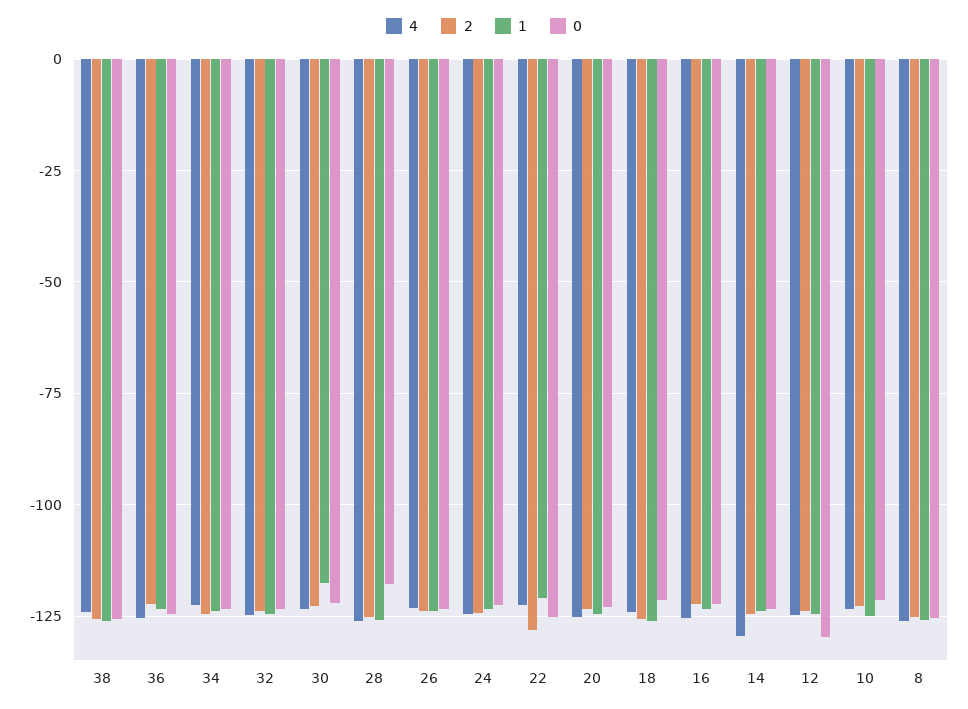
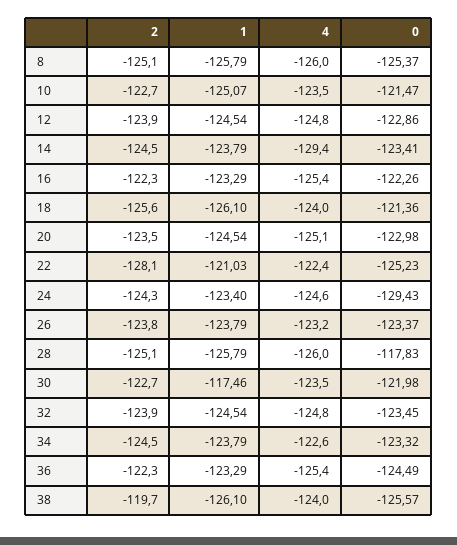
  {
    "4": {
      "38": -124,
      "36": -125.4,
      "34": -122.6,
      "32": -124.8,
      "30": -123.5,
      "28": -126,
      "26": -123.2,
      "24": -124.6,
      "22": -122.4,
      "20": -125.1,
      "18": -124,
      "16": -125.4,
      "14": -129.4,
      "12": -124.8,
      "10": -123.5,
      "8": -126
    },
    "2": {
-     "38": -125,
+     "38": -119.7,
      "36": -122.3,
      "34": -124.5,
      "32": -123.9,
      "30": -122.7,
      "28": -125.1,
      "26": -123.8,
      "24": -124.3,
      "22": -128.1,
      "20": -123.5,
      "18": -125.6,
      "16": -122.3,
      "14": -124.5,
      "12": -123.9,
      "10": -122.7,
      "8": -125.1
    },
    "1": {
      "38": -126.1,
      "36": -123.29,
      "34": -123.79,
      "32": -124.54,
      "30": -117.46,
      "28": -125.79,
      "26": -123.79,
      "24": -123.4,
      "22": -121.03,
      "20": -124.54,
      "18": -126.1,
      "16": -123.29,
      "14": -123.79,
      "12": -124.54,
      "10": -125.07,
      "8": -125.79
    },
    "0": {
      "38": -125.57,
      "36": -124.49,
      "34": -123.32,
      "32": -123.45,
      "30": -121.98,
      "28": -117.83,
      "26": -123.37,
-     "24": -122.5,
+     "24": -129.43,
      "22": -125.23,
      "20": -122.98,
      "18": -121.36,
      "16": -122.26,
      "14": -123.41,
-     "12": -130,
+     "12": -122.86,
      "10": -121.47,
      "8": -125.37
    }
  }

